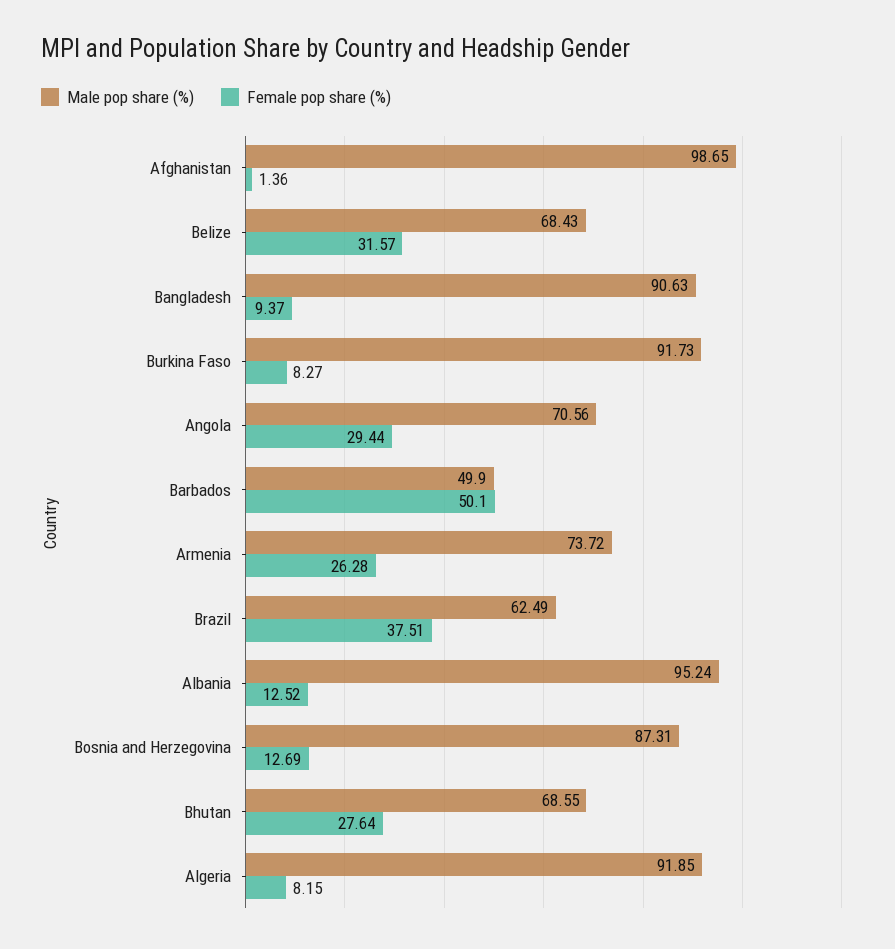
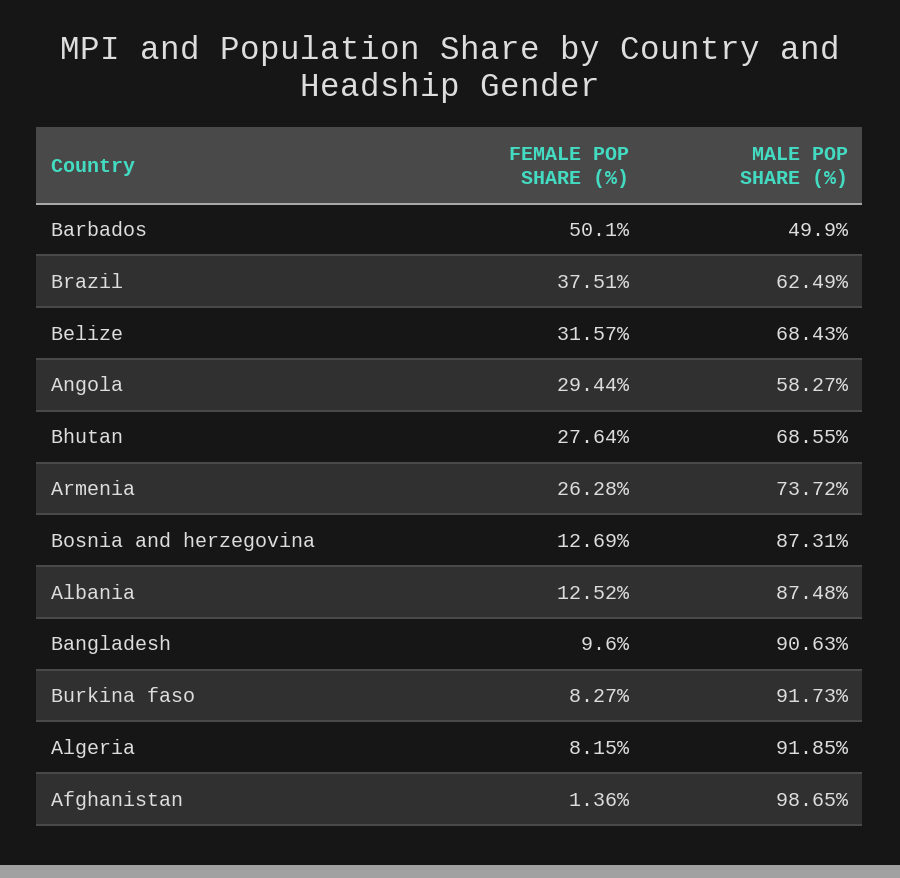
  {
    "Male pop share (%)": {
      "Afghanistan": 98.65,
      "Belize": 68.43,
      "Bangladesh": 90.63,
      "Burkina Faso": 91.73,
-     "Angola": 70.56,
+     "Angola": 58.27,
      "Barbados": 49.9,
      "Armenia": 73.72,
      "Brazil": 62.49,
-     "Albania": 95.24,
+     "Albania": 87.48,
      "Bosnia and Herzegovina": 87.31,
      "Bhutan": 68.55,
      "Algeria": 91.85
    },
    "Female pop share (%)": {
      "Afghanistan": 1.36,
      "Belize": 31.57,
-     "Bangladesh": 9.37,
+     "Bangladesh": 9.6,
      "Burkina Faso": 8.27,
      "Angola": 29.44,
      "Barbados": 50.1,
      "Armenia": 26.28,
      "Brazil": 37.51,
      "Albania": 12.52,
      "Bosnia and Herzegovina": 12.69,
      "Bhutan": 27.64,
      "Algeria": 8.15
    }
  }

